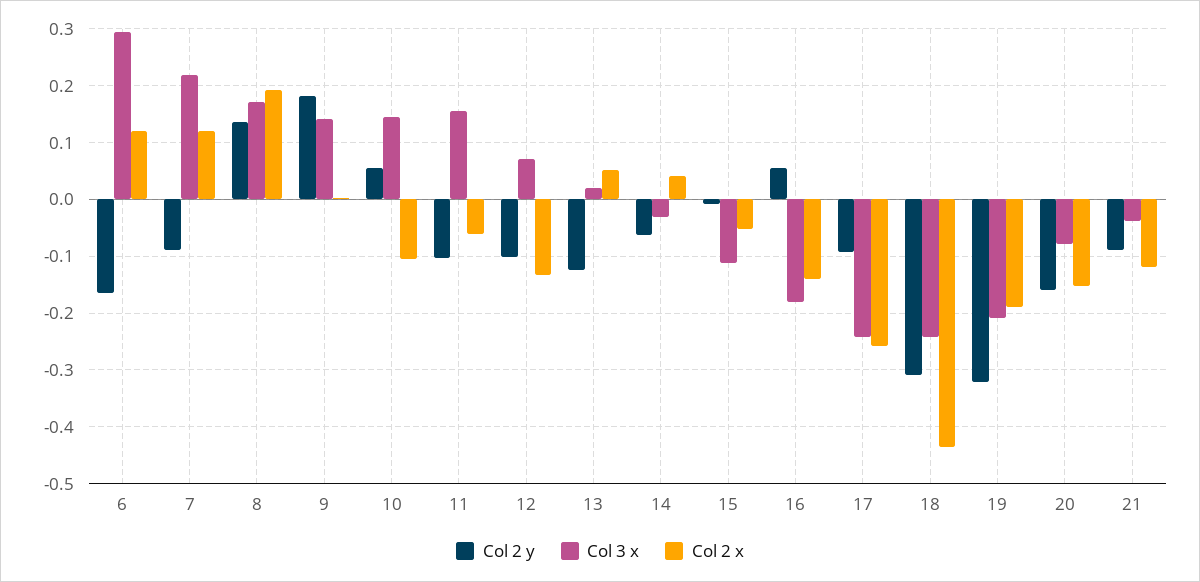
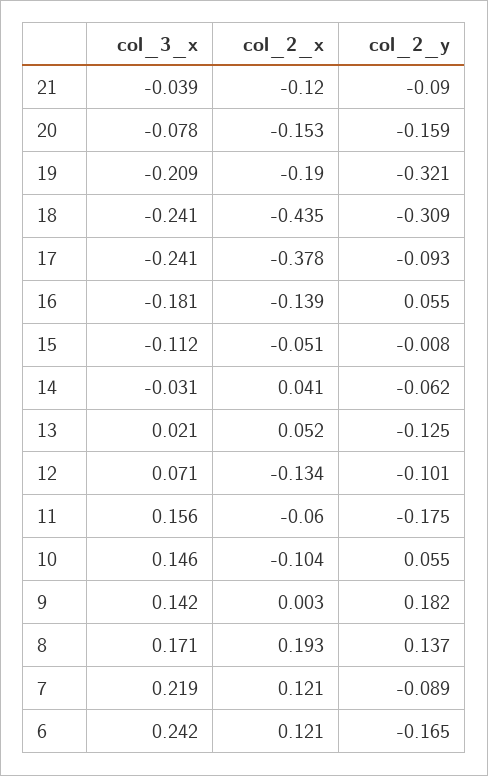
  {
    "Col 2 y": {
      "6": -0.165,
      "7": -0.089,
      "8": 0.137,
      "9": 0.182,
      "10": 0.055,
-     "11": -0.1,
+     "11": -0.175,
      "12": -0.101,
      "13": -0.125,
      "14": -0.062,
      "15": -0.008,
      "16": 0.055,
      "17": -0.093,
      "18": -0.309,
      "19": -0.321,
      "20": -0.159,
      "21": -0.09
    },
    "Col 3 x": {
-     "6": 0.3,
+     "6": 0.242,
      "7": 0.219,
      "8": 0.171,
      "9": 0.142,
      "10": 0.146,
      "11": 0.156,
      "12": 0.071,
      "13": 0.021,
      "14": -0.031,
      "15": -0.112,
      "16": -0.181,
      "17": -0.241,
      "18": -0.241,
      "19": -0.209,
      "20": -0.078,
      "21": -0.039
    },
    "Col 2 x": {
      "6": 0.121,
      "7": 0.121,
      "8": 0.193,
      "9": 0.003,
      "10": -0.104,
      "11": -0.06,
      "12": -0.134,
      "13": 0.052,
      "14": 0.041,
      "15": -0.051,
      "16": -0.139,
-     "17": -0.26,
+     "17": -0.378,
      "18": -0.435,
      "19": -0.19,
      "20": -0.153,
      "21": -0.12
    }
  }

